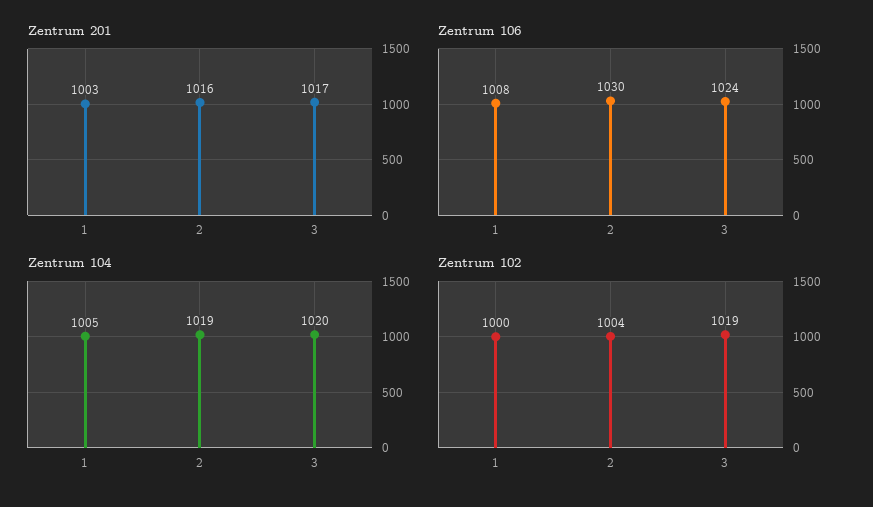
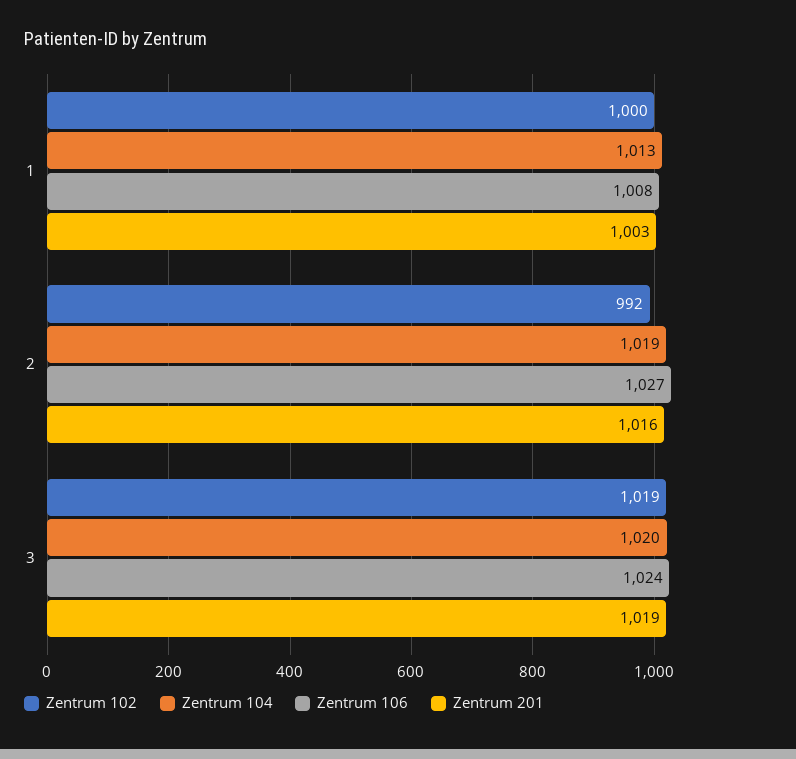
  {
    "Zentrum 201": {
      "1": 1003,
      "2": 1016,
-     "3": 1017
+     "3": 1019
    },
    "Zentrum 106": {
      "1": 1008,
-     "2": 1030,
+     "2": 1027,
      "3": 1024
    },
    "Zentrum 104": {
-     "1": 1005,
+     "1": 1013,
      "2": 1019,
      "3": 1020
    },
    "Zentrum 102": {
      "1": 1000,
-     "2": 1004,
+     "2": 992,
      "3": 1019
    }
  }

